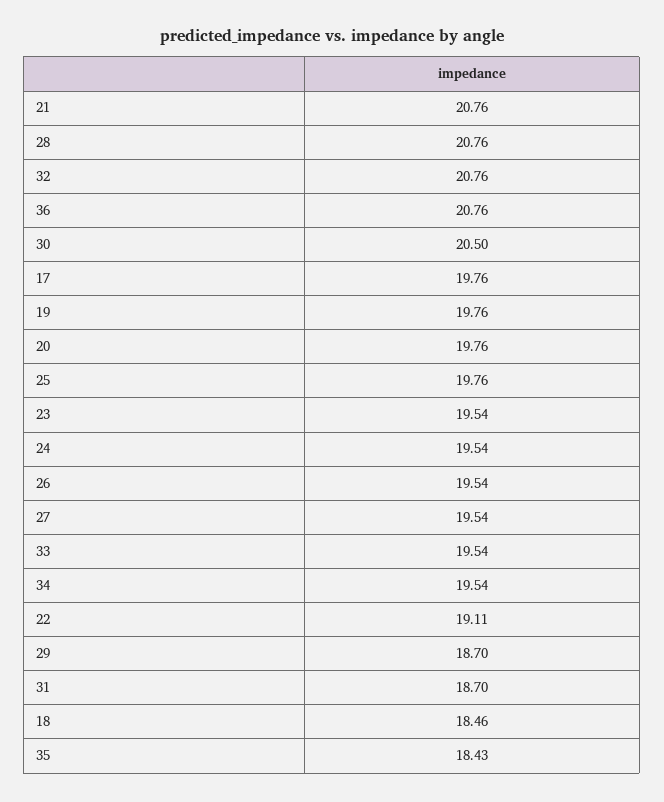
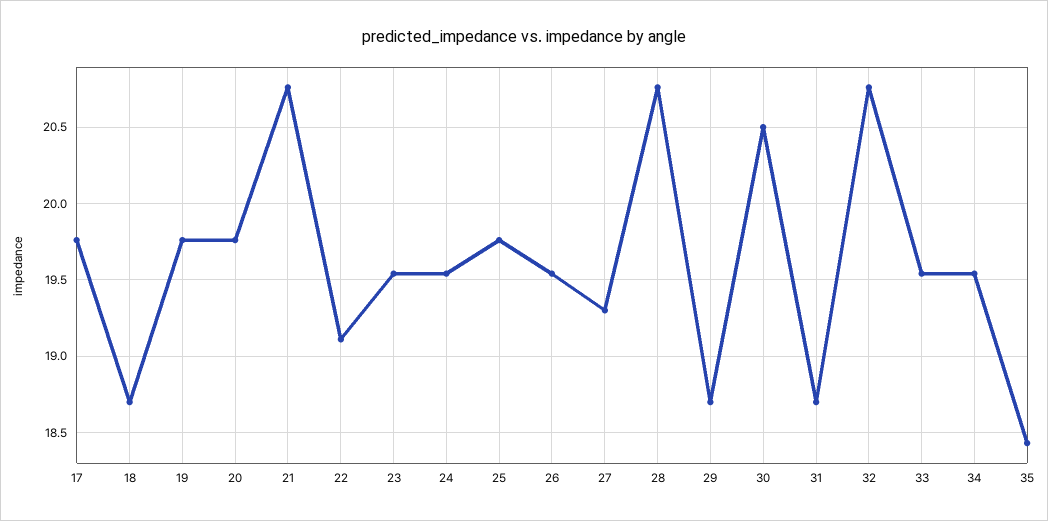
  {
    "21": 20.76,
    "28": 20.76,
    "32": 20.76,
-   "36": 20.76,
    "30": 20.5,
    "17": 19.76,
    "19": 19.76,
    "20": 19.76,
    "25": 19.76,
    "23": 19.54,
    "24": 19.54,
    "26": 19.54,
-   "27": 19.54,
+   "27": 19.3,
    "33": 19.54,
    "34": 19.54,
    "22": 19.11,
    "29": 18.7,
    "31": 18.7,
-   "18": 18.46,
+   "18": 18.7,
    "35": 18.43
  }

